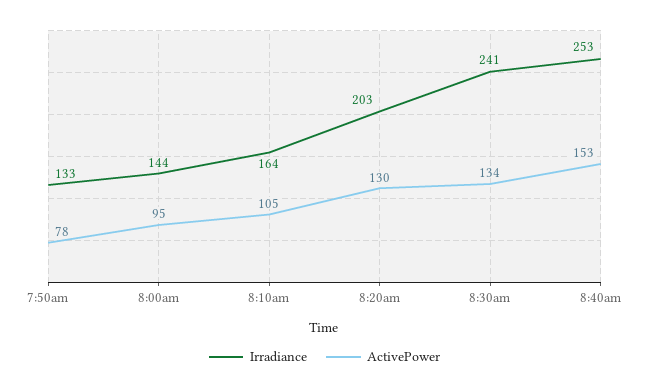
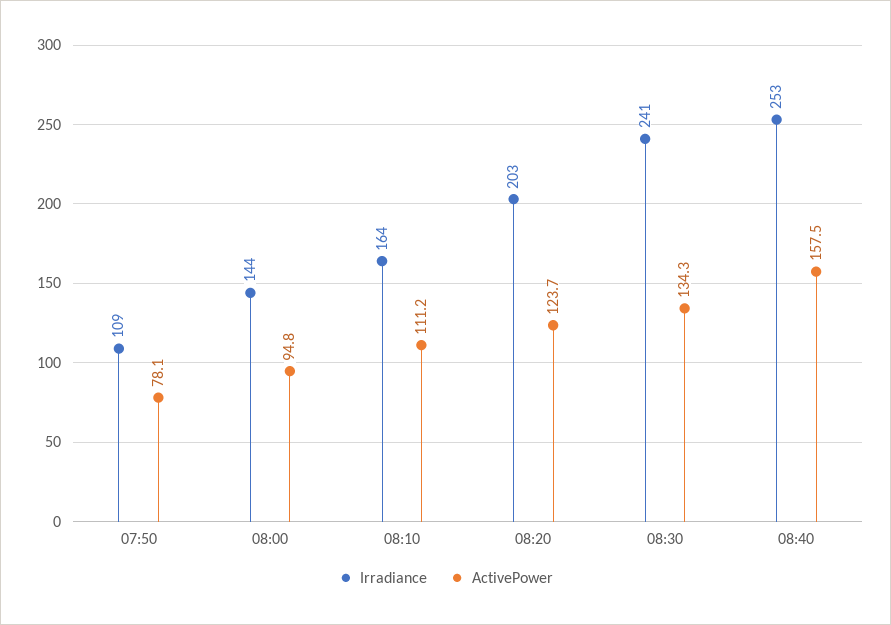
  {
    "Irradiance": {
-     "7:50am": 133,
+     "7:50am": 109,
      "8:00am": 144,
      "8:10am": 164,
      "8:20am": 203,
      "8:30am": 241,
      "8:40am": 253
    },
    "ActivePower": {
      "7:50am": 78.1,
      "8:00am": 94.8,
-     "8:10am": 105,
+     "8:10am": 111.2,
-     "8:20am": 130,
+     "8:20am": 123.7,
      "8:30am": 134.3,
-     "8:40am": 153
+     "8:40am": 157.5
    }
  }

